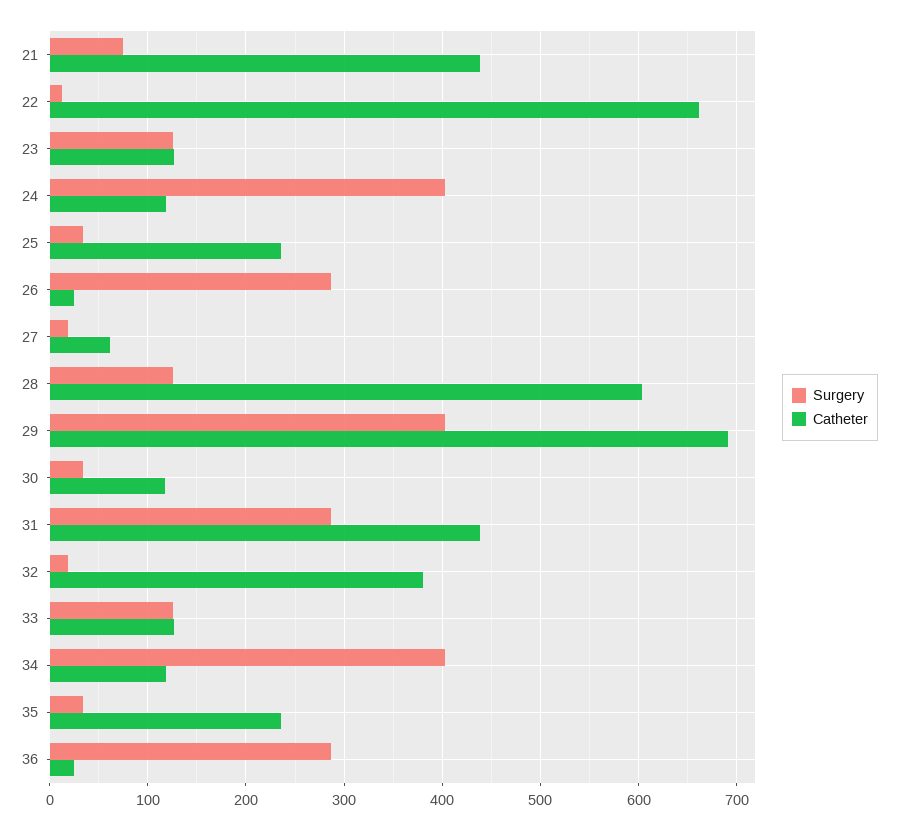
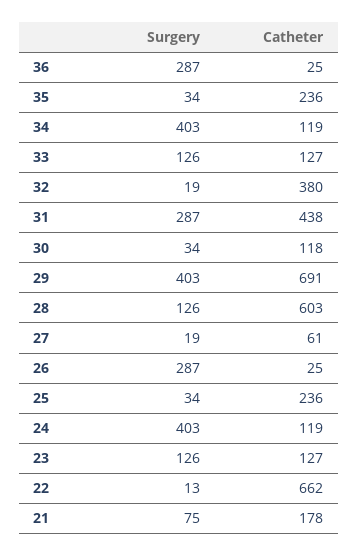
  {
    "Surgery": {
      "21": 75,
      "22": 13,
      "23": 126,
      "24": 403,
      "25": 34,
      "26": 287,
      "27": 19,
      "28": 126,
      "29": 403,
      "30": 34,
      "31": 287,
      "32": 19,
      "33": 126,
      "34": 403,
      "35": 34,
      "36": 287
    },
    "Catheter": {
-     "21": 440,
+     "21": 178,
      "22": 662,
      "23": 127,
      "24": 119,
      "25": 236,
      "26": 25,
      "27": 61,
      "28": 603,
      "29": 691,
      "30": 118,
      "31": 438,
      "32": 380,
      "33": 127,
      "34": 119,
      "35": 236,
      "36": 25
    }
  }

